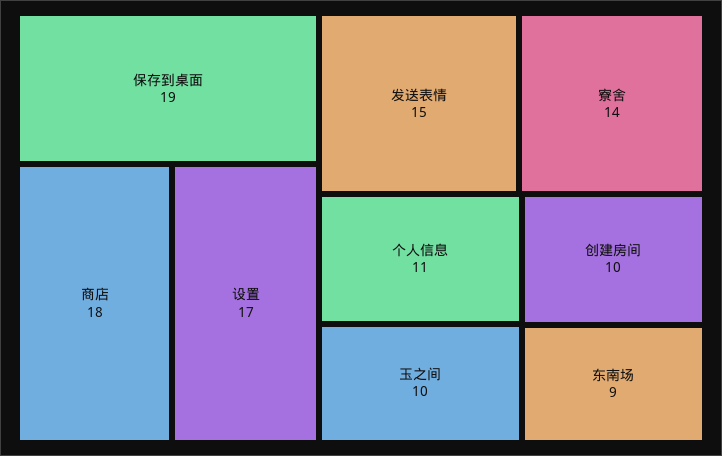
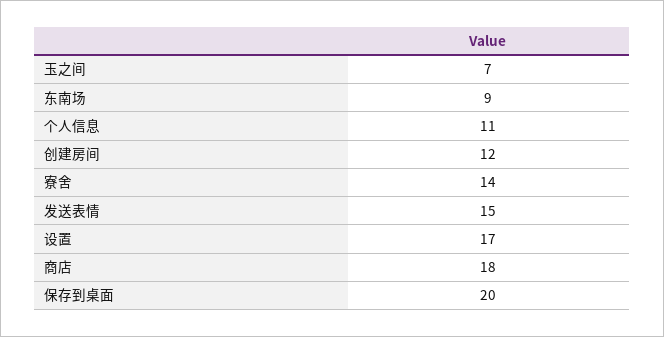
  {
-   "保存到桌面": 19,
+   "保存到桌面": 20,
    "商店": 18,
    "设置": 17,
    "发送表情": 15,
    "寮舍": 14,
    "个人信息": 11,
-   "玉之间": 10,
+   "玉之间": 7,
-   "创建房间": 10,
+   "创建房间": 12,
    "东南场": 9
  }

